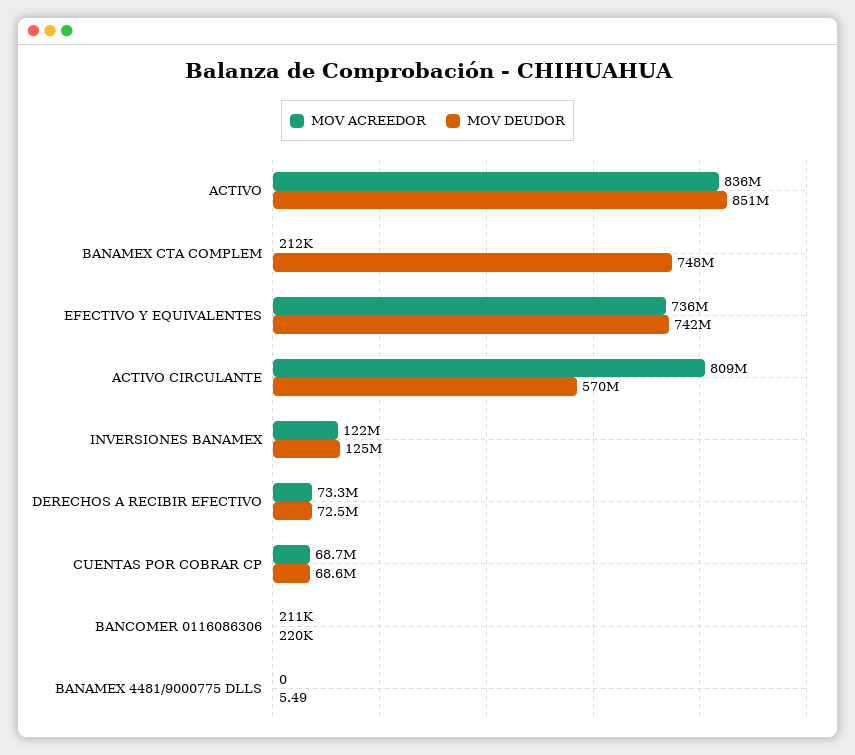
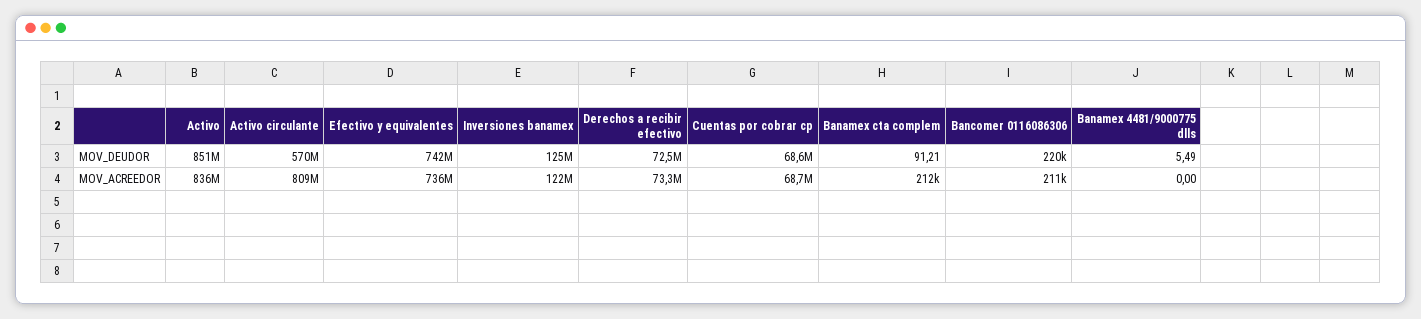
  {
    "MOV ACREEDOR": {
      "ACTIVO": 836000000,
      "BANAMEX CTA COMPLEM": 212000,
      "EFECTIVO Y EQUIVALENTES": 736000000,
      "ACTIVO CIRCULANTE": 809000000,
      "INVERSIONES BANAMEX": 122000000,
      "DERECHOS A RECIBIR EFECTIVO": 73300000,
      "CUENTAS POR COBRAR CP": 68700000,
      "BANCOMER 0116086306": 211000,
      "BANAMEX 4481/9000775 DLLS": 0
    },
    "MOV DEUDOR": {
      "ACTIVO": 851000000,
-     "BANAMEX CTA COMPLEM": 748000000,
+     "BANAMEX CTA COMPLEM": 91.21,
      "EFECTIVO Y EQUIVALENTES": 742000000,
      "ACTIVO CIRCULANTE": 570000000,
      "INVERSIONES BANAMEX": 125000000,
      "DERECHOS A RECIBIR EFECTIVO": 72500000,
      "CUENTAS POR COBRAR CP": 68600000,
      "BANCOMER 0116086306": 220000,
      "BANAMEX 4481/9000775 DLLS": 5.49
    }
  }

